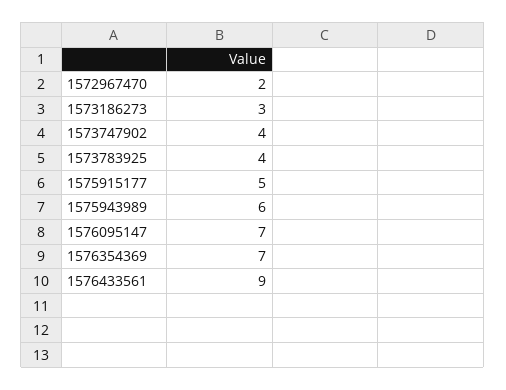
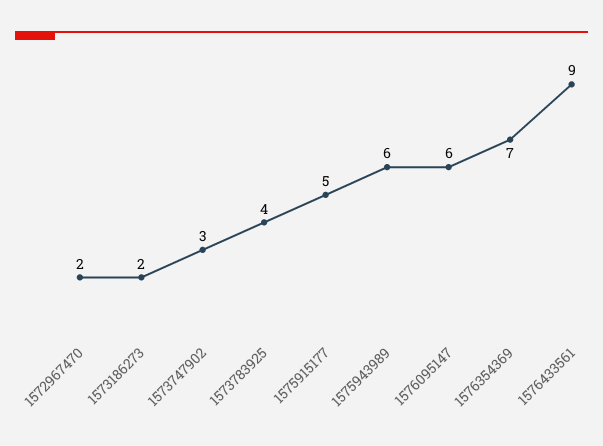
  {
    "1572967470": 2,
-   "1573186273": 3,
+   "1573186273": 2,
-   "1573747902": 4,
+   "1573747902": 3,
    "1573783925": 4,
    "1575915177": 5,
    "1575943989": 6,
-   "1576095147": 7,
+   "1576095147": 6,
    "1576354369": 7,
    "1576433561": 9
  }

